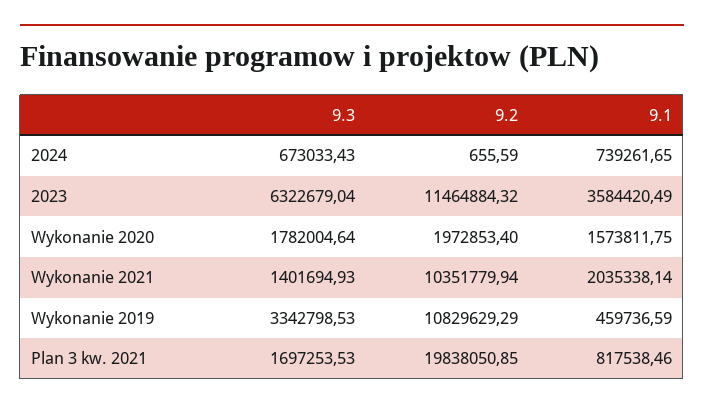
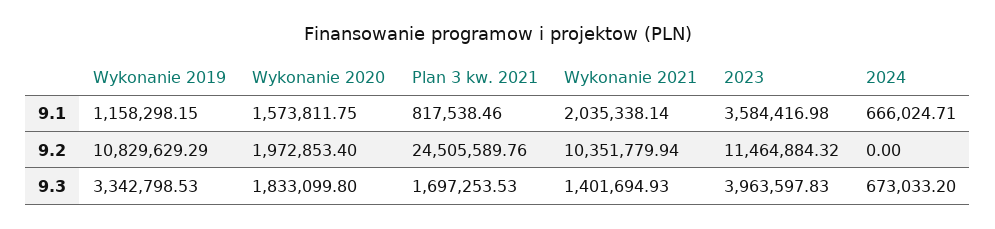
  {
    "9.3": {
-     "2024": 673033.43,
+     "2024": 673033.2,
-     "2023": 6322679.04,
+     "2023": 3963597.83,
-     "Wykonanie 2020": 1782004.64,
+     "Wykonanie 2020": 1833099.8,
      "Wykonanie 2021": 1401694.93,
      "Wykonanie 2019": 3342798.53,
      "Plan 3 kw. 2021": 1697253.53
    },
    "9.2": {
-     "2024": 655.59,
+     "2024": 0,
      "2023": 11464884.32,
      "Wykonanie 2020": 1972853.4,
      "Wykonanie 2021": 10351779.94,
      "Wykonanie 2019": 10829629.29,
-     "Plan 3 kw. 2021": 19838050.85
+     "Plan 3 kw. 2021": 24505589.76
    },
    "9.1": {
-     "2024": 739261.65,
+     "2024": 666024.71,
-     "2023": 3584420.49,
+     "2023": 3584416.98,
      "Wykonanie 2020": 1573811.75,
      "Wykonanie 2021": 2035338.14,
-     "Wykonanie 2019": 459736.59,
+     "Wykonanie 2019": 1158298.15,
      "Plan 3 kw. 2021": 817538.46
    }
  }

